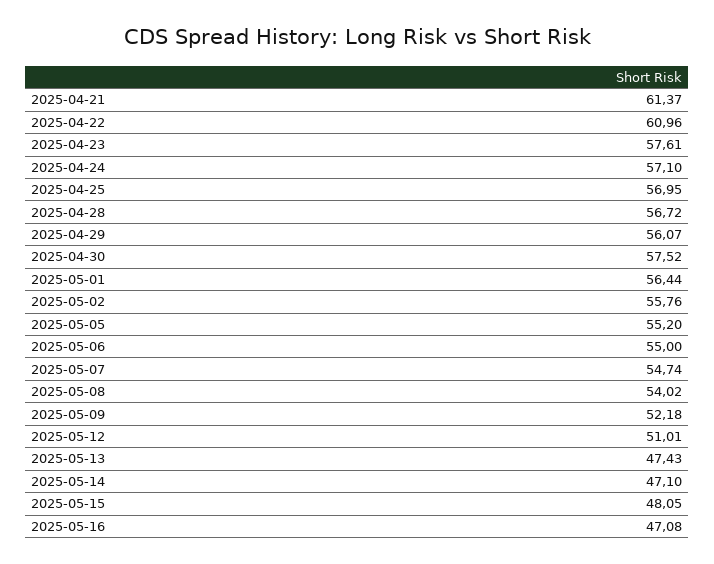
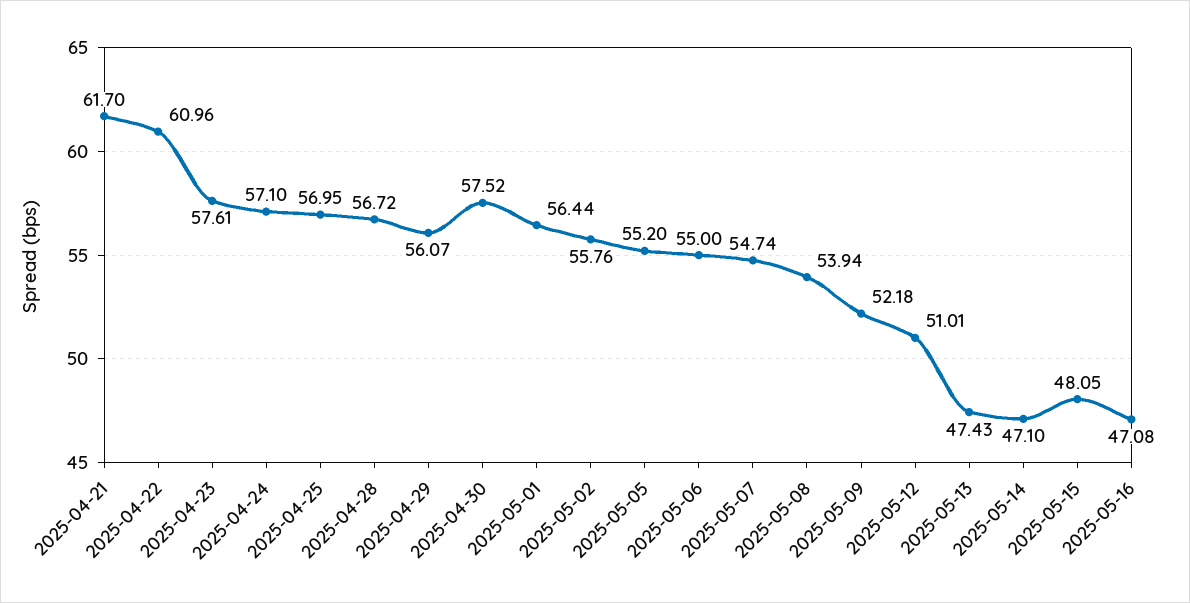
  {
-   "2025-04-21": 61.37,
+   "2025-04-21": 61.7,
    "2025-04-22": 60.96,
    "2025-04-23": 57.61,
    "2025-04-24": 57.1,
    "2025-04-25": 56.95,
    "2025-04-28": 56.72,
    "2025-04-29": 56.07,
    "2025-04-30": 57.52,
    "2025-05-01": 56.44,
    "2025-05-02": 55.76,
    "2025-05-05": 55.2,
    "2025-05-06": 55,
    "2025-05-07": 54.74,
-   "2025-05-08": 54.02,
+   "2025-05-08": 53.94,
    "2025-05-09": 52.18,
    "2025-05-12": 51.01,
    "2025-05-13": 47.43,
    "2025-05-14": 47.1,
    "2025-05-15": 48.05,
    "2025-05-16": 47.08
  }

